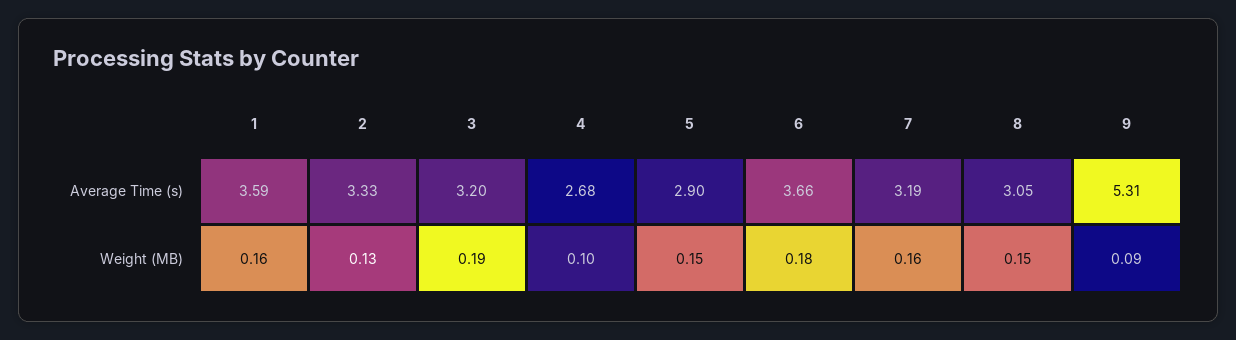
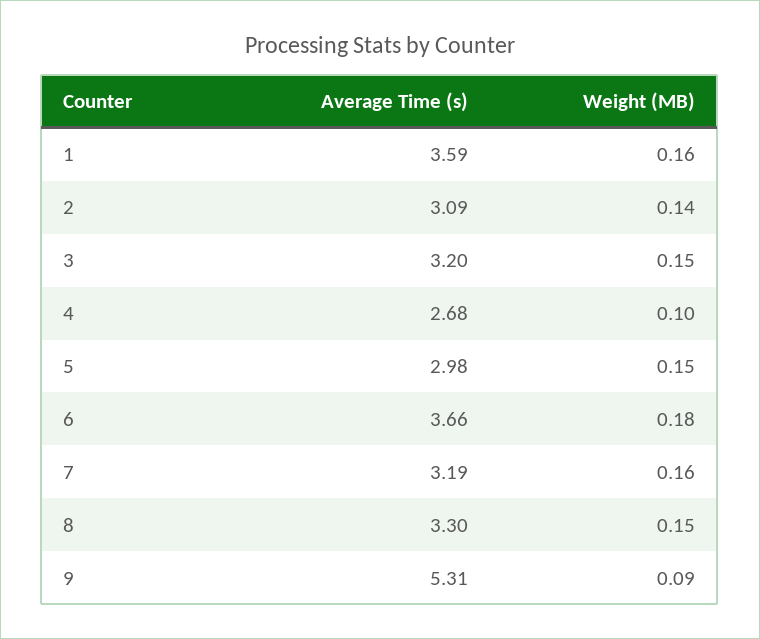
  {
    "1": {
      "Average Time (s)": 3.59,
      "Weight (MB)": 0.16
    },
    "2": {
-     "Average Time (s)": 3.33,
+     "Average Time (s)": 3.09,
-     "Weight (MB)": 0.13
+     "Weight (MB)": 0.14
    },
    "3": {
      "Average Time (s)": 3.2,
-     "Weight (MB)": 0.19
+     "Weight (MB)": 0.15
    },
    "4": {
      "Average Time (s)": 2.68,
      "Weight (MB)": 0.1
    },
    "5": {
-     "Average Time (s)": 2.9,
+     "Average Time (s)": 2.98,
      "Weight (MB)": 0.15
    },
    "6": {
      "Average Time (s)": 3.66,
      "Weight (MB)": 0.18
    },
    "7": {
      "Average Time (s)": 3.19,
      "Weight (MB)": 0.16
    },
    "8": {
-     "Average Time (s)": 3.05,
+     "Average Time (s)": 3.3,
      "Weight (MB)": 0.15
    },
    "9": {
      "Average Time (s)": 5.31,
      "Weight (MB)": 0.09
    }
  }

